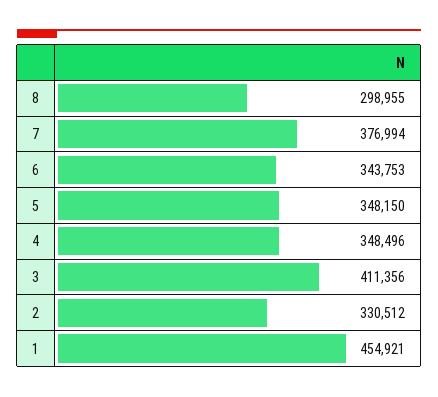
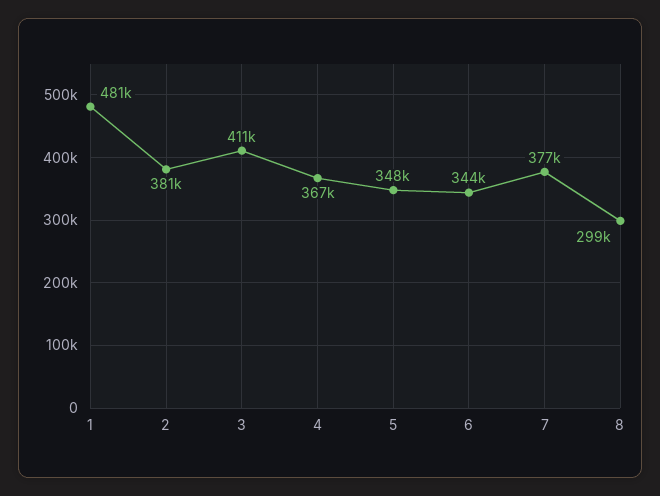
  {
    "8": 298955,
    "7": 376994,
    "6": 343753,
    "5": 348150,
-   "4": 348496,
+   "4": 367000,
    "3": 411356,
-   "2": 330512,
+   "2": 381000,
-   "1": 454921
+   "1": 481000
  }

